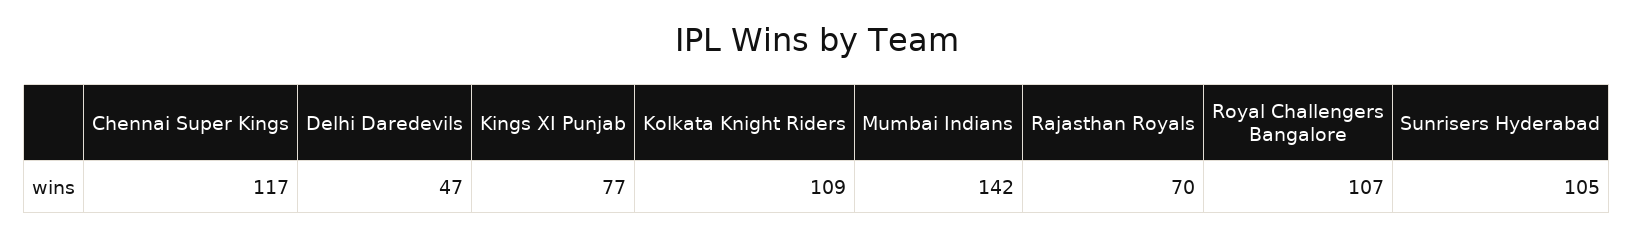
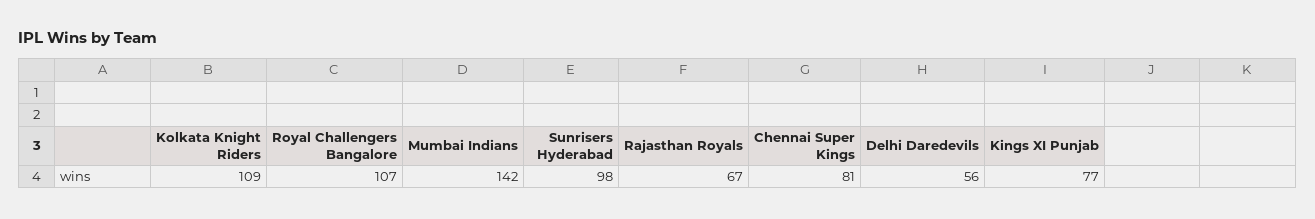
  {
-   "Chennai Super Kings": 117,
+   "Chennai Super Kings": 81,
-   "Delhi Daredevils": 47,
+   "Delhi Daredevils": 56,
    "Kings XI Punjab": 77,
    "Kolkata Knight Riders": 109,
    "Mumbai Indians": 142,
-   "Rajasthan Royals": 70,
+   "Rajasthan Royals": 67,
    "Royal Challengers Bangalore": 107,
-   "Sunrisers Hyderabad": 105
+   "Sunrisers Hyderabad": 98
  }

